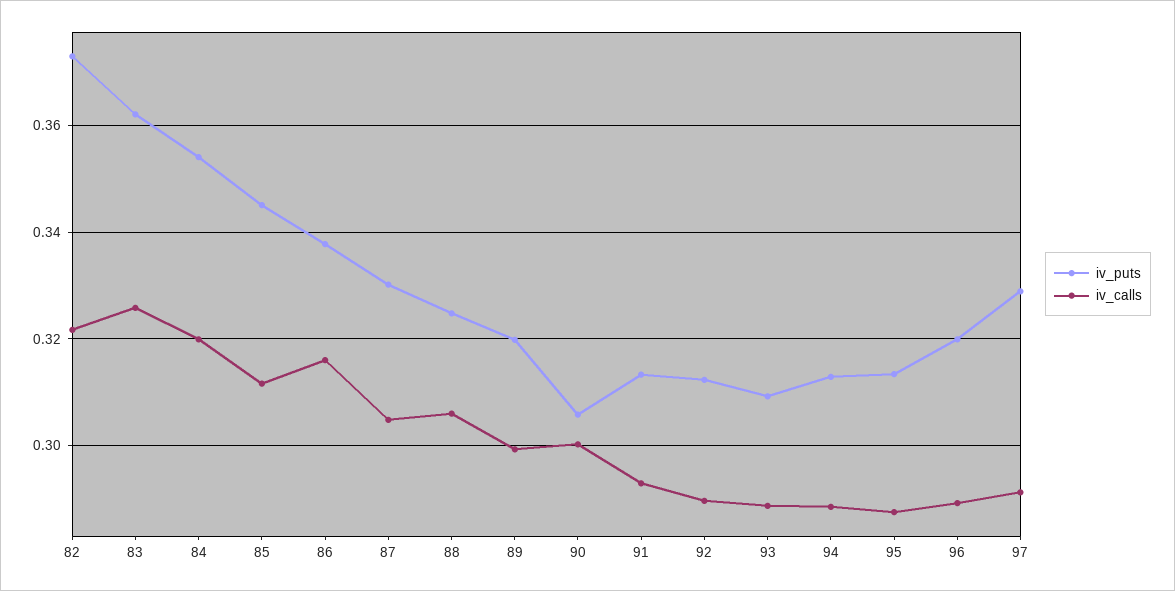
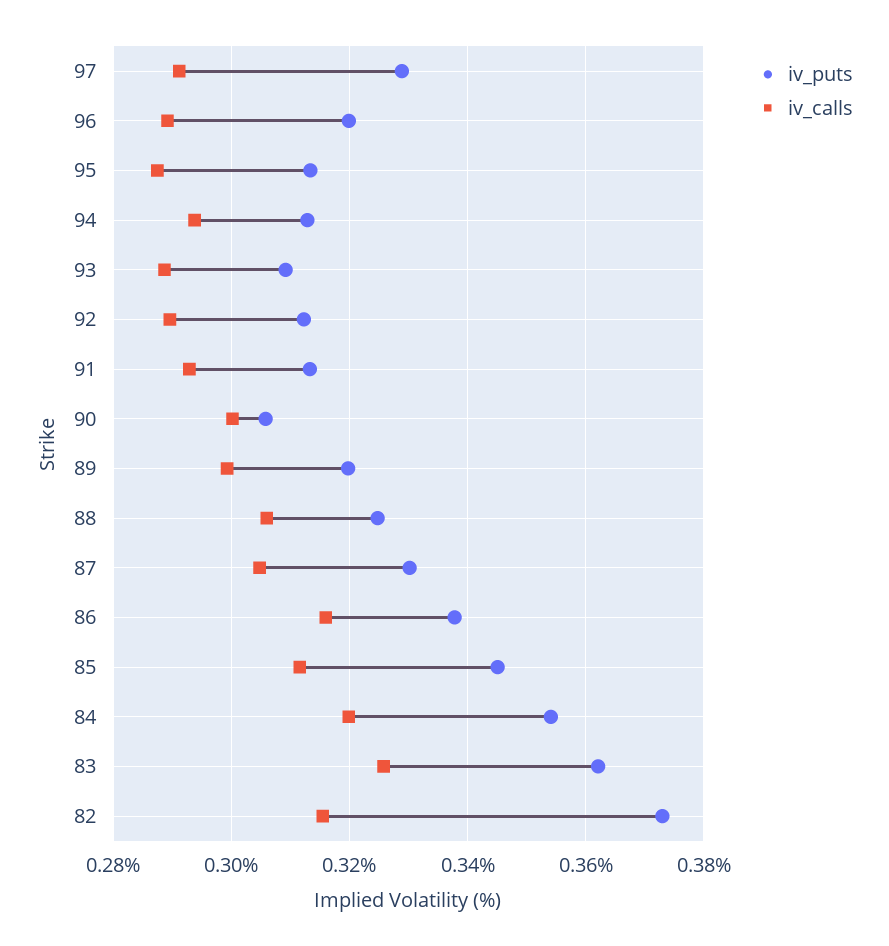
  {
    "iv_puts": {
      "82": 0.374,
      "83": 0.362,
      "84": 0.354,
      "85": 0.346,
      "86": 0.338,
      "87": 0.33,
      "88": 0.324,
      "89": 0.32,
      "90": 0.306,
      "91": 0.314,
      "92": 0.312,
      "93": 0.31,
      "94": 0.312,
      "95": 0.314,
      "96": 0.32,
      "97": 0.328
    },
    "iv_calls": {
-     "82": 0.322,
+     "82": 0.316,
      "83": 0.326,
      "84": 0.32,
      "85": 0.312,
      "86": 0.316,
      "87": 0.304,
      "88": 0.306,
      "89": 0.3,
      "90": 0.3,
      "91": 0.292,
      "92": 0.29,
      "93": 0.288,
-     "94": 0.288,
+     "94": 0.294,
      "95": 0.288,
      "96": 0.29,
      "97": 0.292
    }
  }

